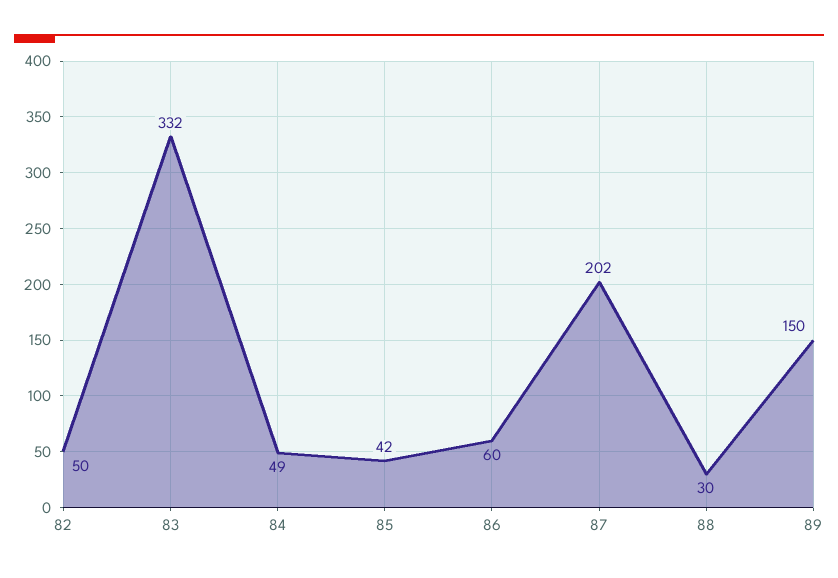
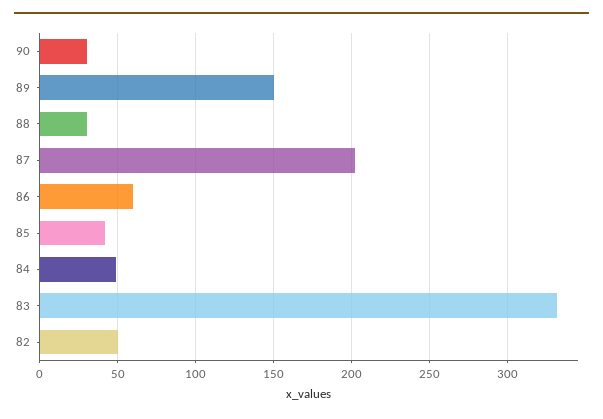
  {
    "82": 50,
    "83": 332,
    "84": 49,
    "85": 42,
    "86": 60,
    "87": 202,
    "88": 30,
-   "89": 150
+   "89": 150,
+   "90": 30
  }

